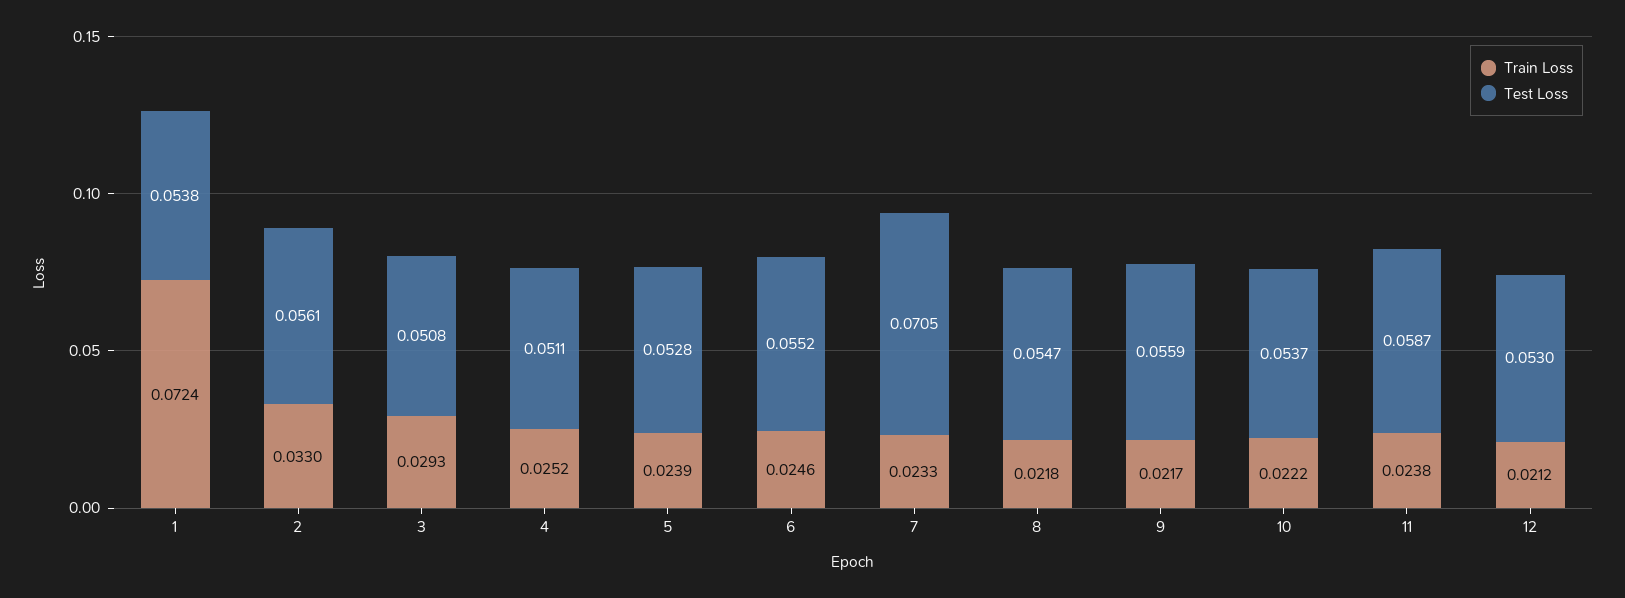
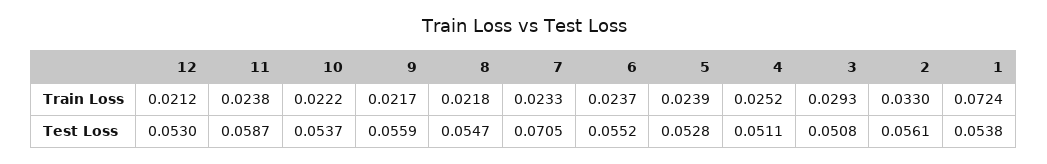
  {
    "Train Loss": {
      "1": 0.0724,
      "2": 0.033,
      "3": 0.0293,
      "4": 0.0252,
      "5": 0.0239,
-     "6": 0.0246,
+     "6": 0.0237,
      "7": 0.0233,
      "8": 0.0218,
      "9": 0.0217,
      "10": 0.0222,
      "11": 0.0238,
      "12": 0.0212
    },
    "Test Loss": {
      "1": 0.0538,
      "2": 0.0561,
      "3": 0.0508,
      "4": 0.0511,
      "5": 0.0528,
      "6": 0.0552,
      "7": 0.0705,
      "8": 0.0547,
      "9": 0.0559,
      "10": 0.0537,
      "11": 0.0587,
      "12": 0.053
    }
  }

